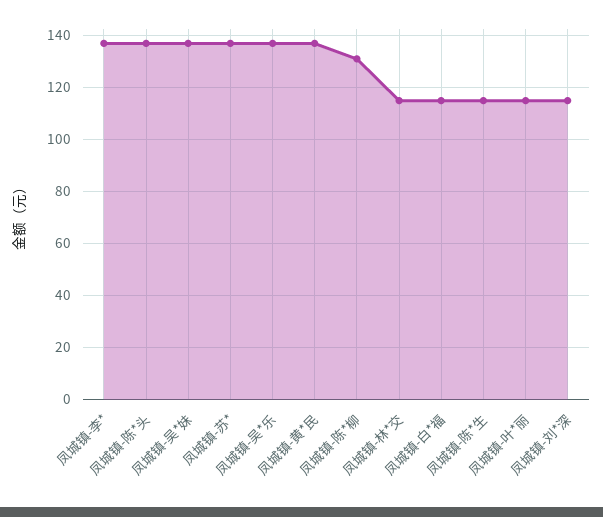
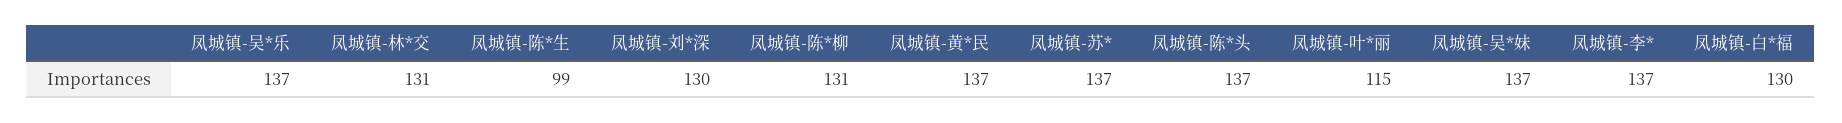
  {
    "凤城镇-李*": 137,
    "凤城镇-陈*头": 137,
    "凤城镇-吴*妹": 137,
    "凤城镇-苏*": 137,
    "凤城镇-吴*乐": 137,
    "凤城镇-黄*民": 137,
    "凤城镇-陈*柳": 131,
-   "凤城镇-林*交": 115,
+   "凤城镇-林*交": 131,
-   "凤城镇-白*福": 115,
+   "凤城镇-白*福": 130,
-   "凤城镇-陈*生": 115,
+   "凤城镇-陈*生": 99,
    "凤城镇-叶*丽": 115,
-   "凤城镇-刘*深": 115
+   "凤城镇-刘*深": 130
  }

